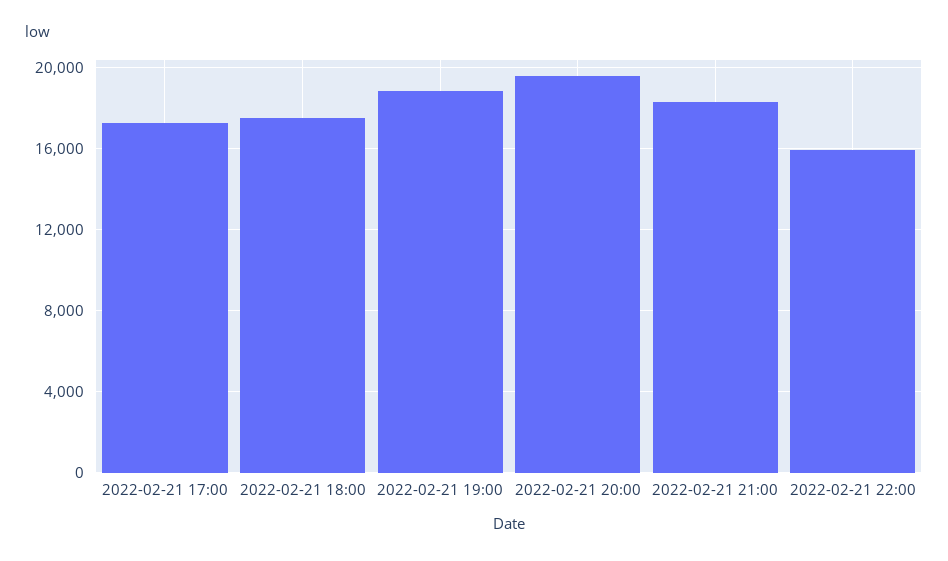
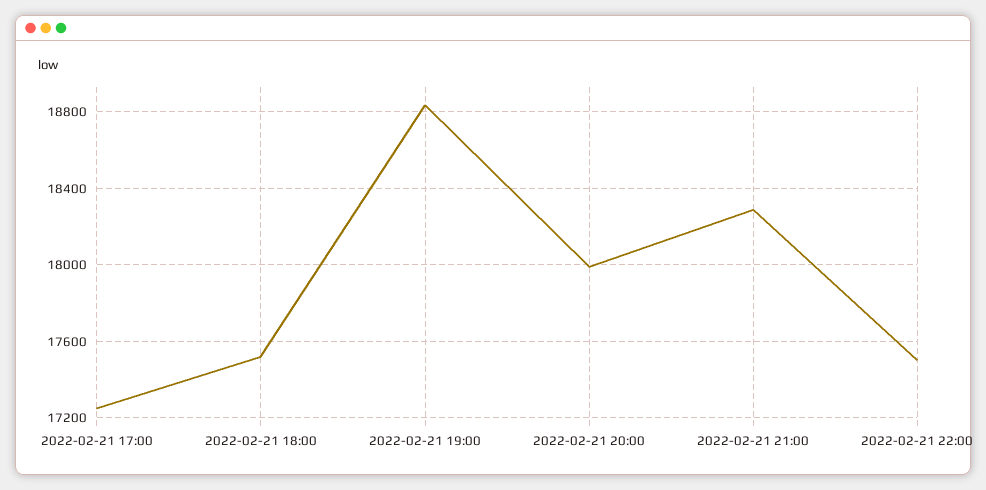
  {
    "2022-02-21 17:00": 17250,
    "2022-02-21 18:00": 17500,
    "2022-02-21 19:00": 18850,
-   "2022-02-21 20:00": 19500,
+   "2022-02-21 20:00": 18000,
    "2022-02-21 21:00": 18300,
-   "2022-02-21 22:00": 16000
+   "2022-02-21 22:00": 17500
  }

